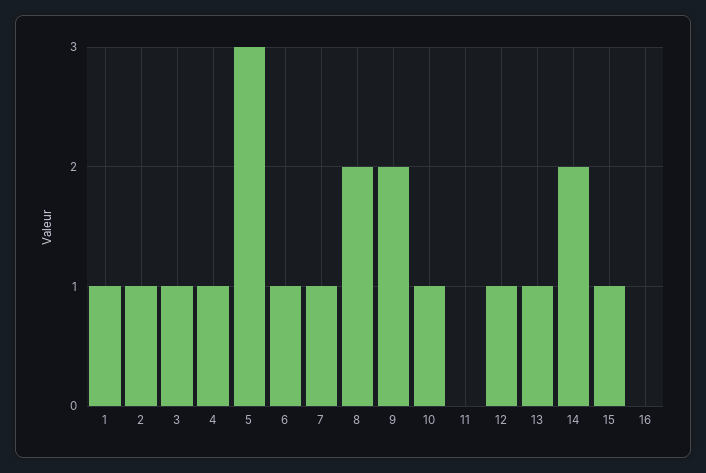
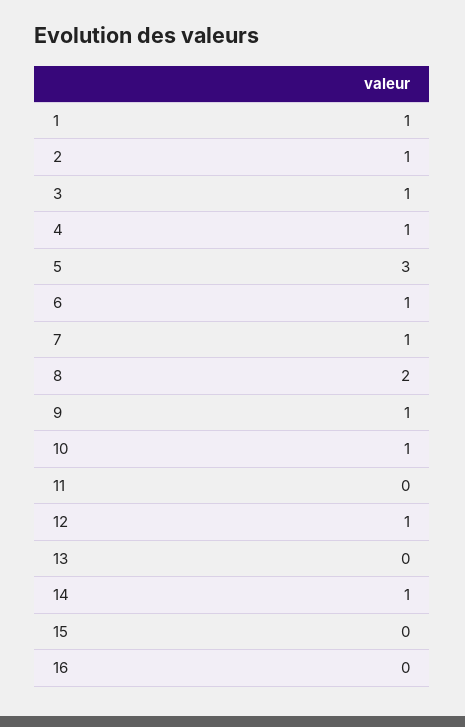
  {
    "1": 1,
    "2": 1,
    "3": 1,
    "4": 1,
    "5": 3,
    "6": 1,
    "7": 1,
    "8": 2,
-   "9": 2,
+   "9": 1,
    "10": 1,
    "11": 0,
    "12": 1,
-   "13": 1,
+   "13": 0,
-   "14": 2,
+   "14": 1,
-   "15": 1,
+   "15": 0,
    "16": 0
  }

